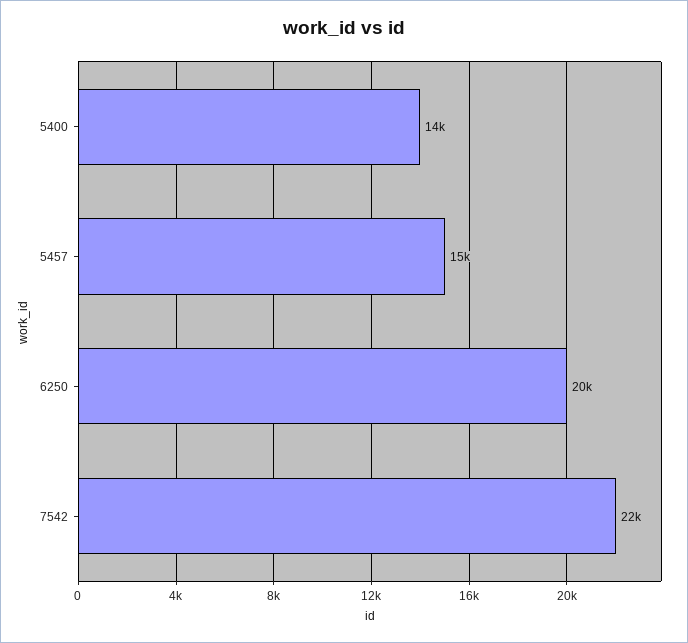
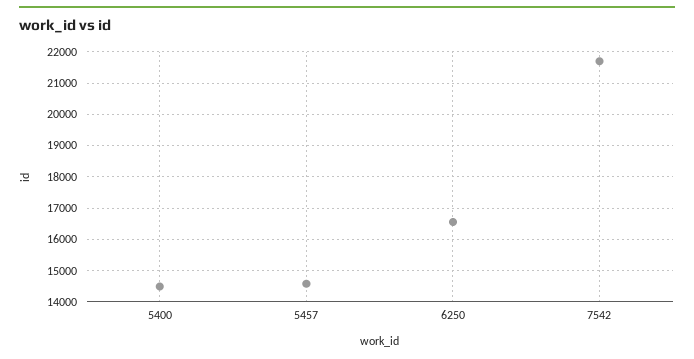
  {
    "5400": 14000,
    "5457": 15000,
-   "6250": 20000,
+   "6250": 16600,
    "7542": 22000
  }

